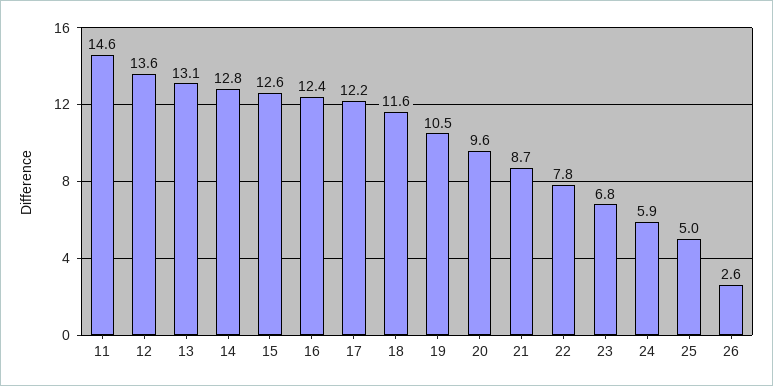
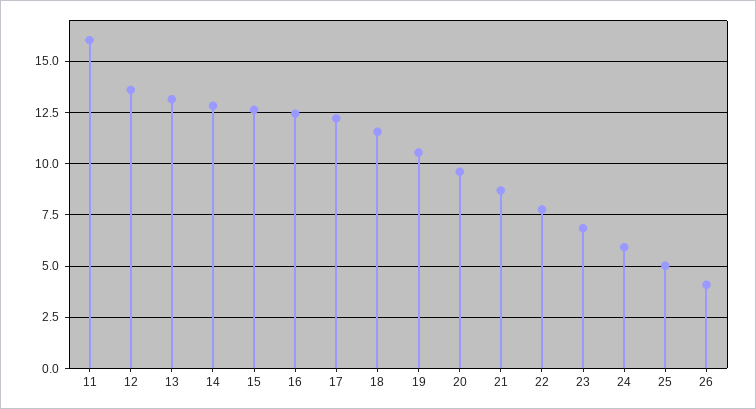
  {
-   "11": 14.6,
+   "11": 16,
    "12": 13.6,
    "13": 13.1,
    "14": 12.8,
    "15": 12.6,
    "16": 12.4,
    "17": 12.2,
    "18": 11.6,
    "19": 10.5,
    "20": 9.6,
    "21": 8.7,
    "22": 7.8,
    "23": 6.8,
    "24": 5.9,
    "25": 5,
-   "26": 2.6
+   "26": 4
  }

